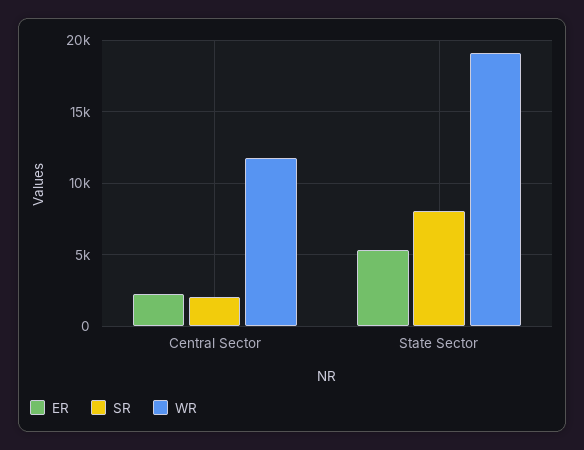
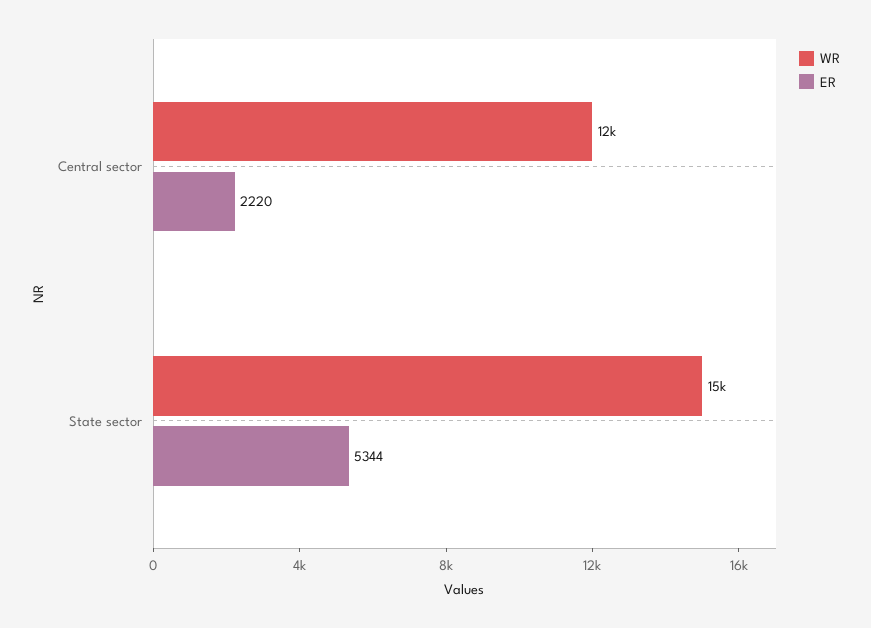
  {
    "ER": {
      "Central Sector": 2220,
      "State Sector": 5344
    },
-   "SR": {
-     "Central Sector": 2000,
-     "State Sector": 8000
-   },
    "WR": {
      "Central Sector": 12000,
-     "State Sector": 19000
+     "State Sector": 15000
    }
  }

